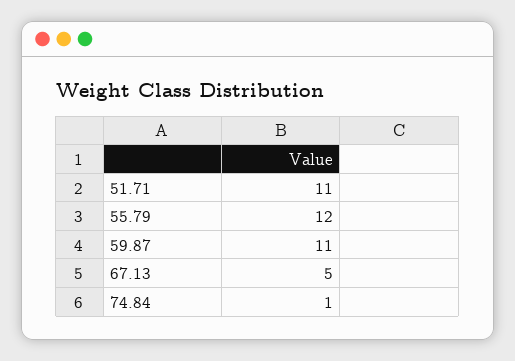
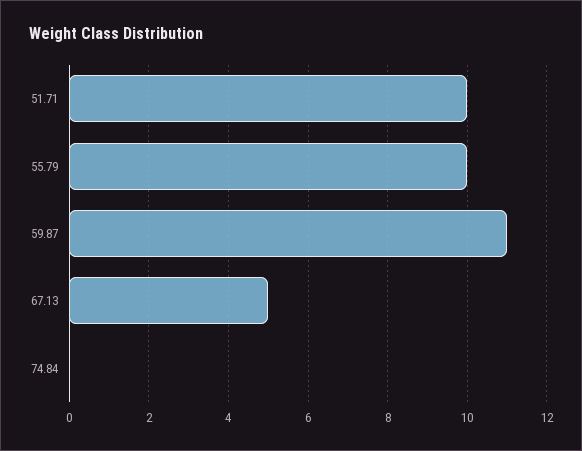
  {
-   "51.71": 11,
+   "51.71": 10,
-   "55.79": 12,
+   "55.79": 10,
    "59.87": 11,
    "67.13": 5,
-   "74.84": 1
+   "74.84": 0
  }

